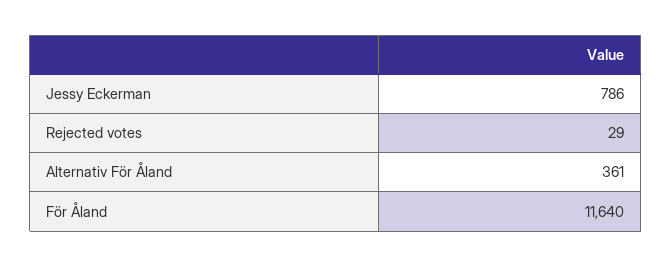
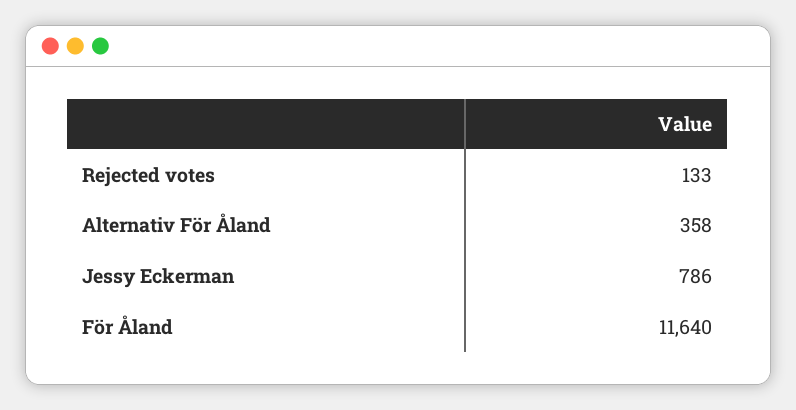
  {
    "Jessy Eckerman": 786,
-   "Rejected votes": 29,
+   "Rejected votes": 133,
-   "Alternativ För Åland": 361,
+   "Alternativ För Åland": 358,
    "För Åland": 11640
  }

